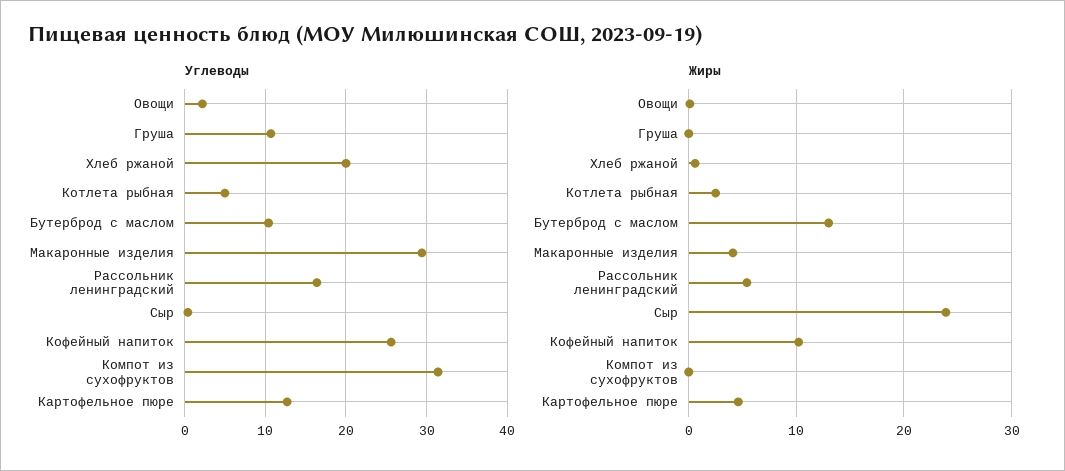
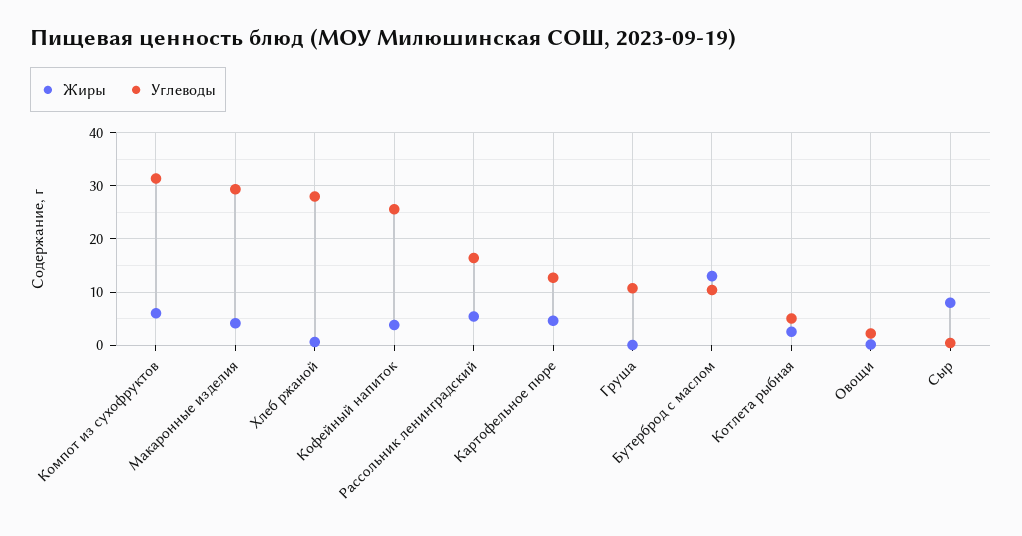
  {
    "Углеводы": {
      "Овощи": 2,
      "Груша": 11,
-     "Хлеб ржаной": 20,
+     "Хлеб ржаной": 28,
      "Котлета рыбная": 5,
      "Бутерброд с маслом": 10,
      "Макаронные изделия": 29,
      "Рассольник ленинградский": 16,
      "Сыр": 0,
      "Кофейный напиток": 26,
      "Компот из сухофруктов": 31,
      "Картофельное пюре": 13
    },
    "Жиры": {
      "Овощи": 0,
      "Груша": 0,
      "Хлеб ржаной": 1,
      "Котлета рыбная": 3,
      "Бутерброд с маслом": 13,
      "Макаронные изделия": 4,
      "Рассольник ленинградский": 5,
-     "Сыр": 24,
+     "Сыр": 8,
-     "Кофейный напиток": 10,
+     "Кофейный напиток": 4,
-     "Компот из сухофруктов": 0,
+     "Компот из сухофруктов": 6,
      "Картофельное пюре": 5
    }
  }

